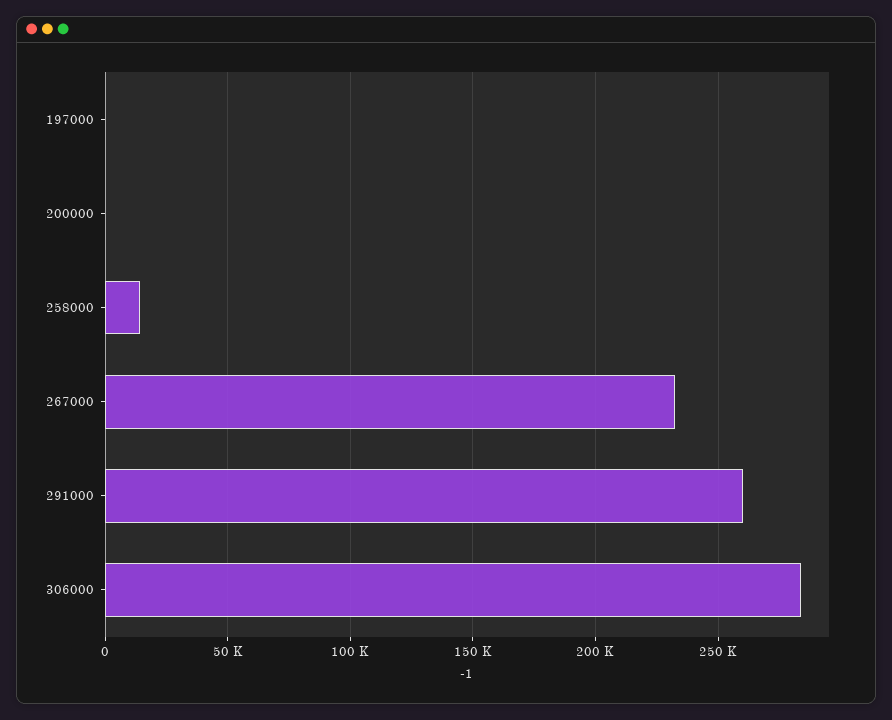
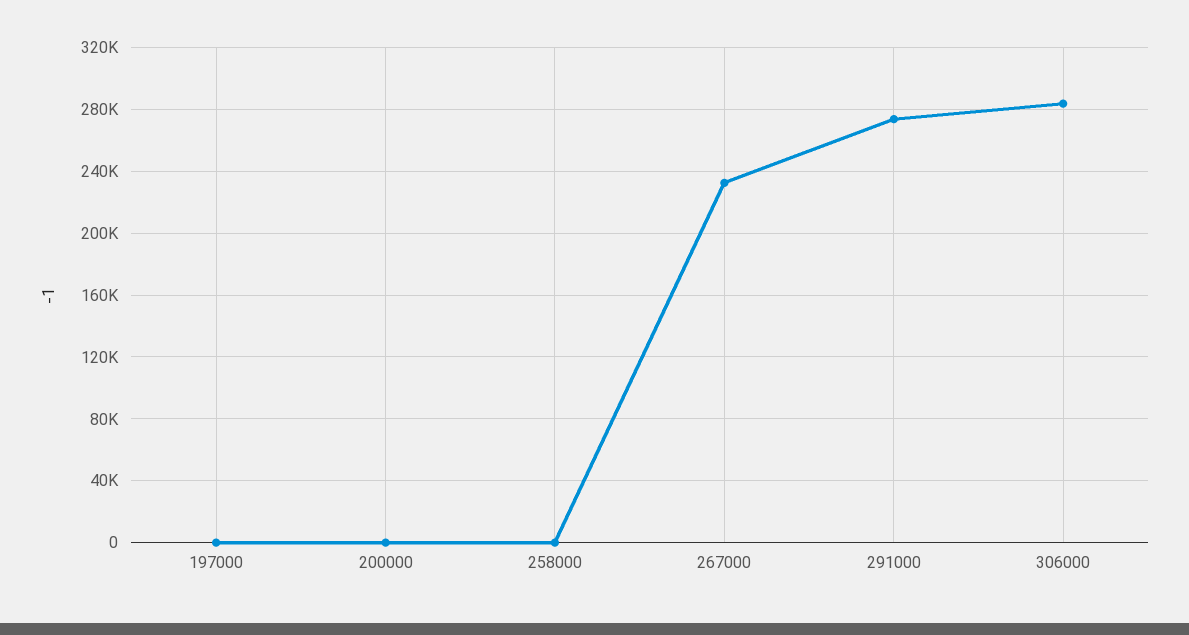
  {
    "197000": 0,
    "200000": 0,
-   "258000": 15000,
+   "258000": 0,
    "267000": 235000,
-   "291000": 260000,
+   "291000": 275000,
    "306000": 285000
  }

